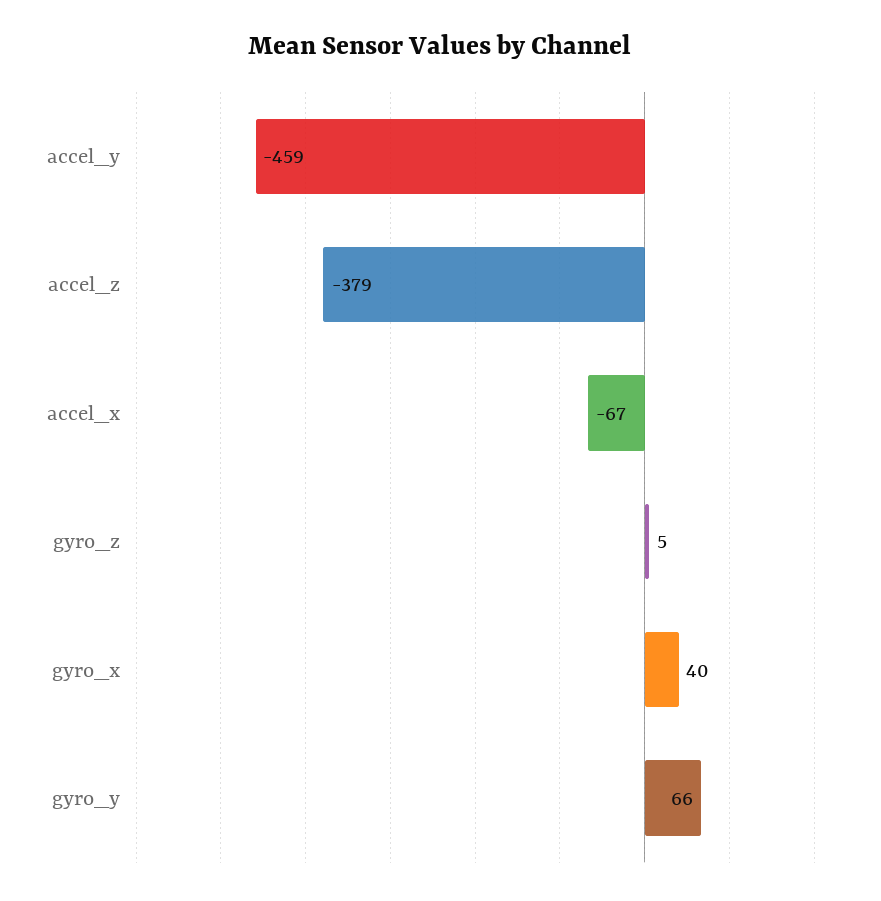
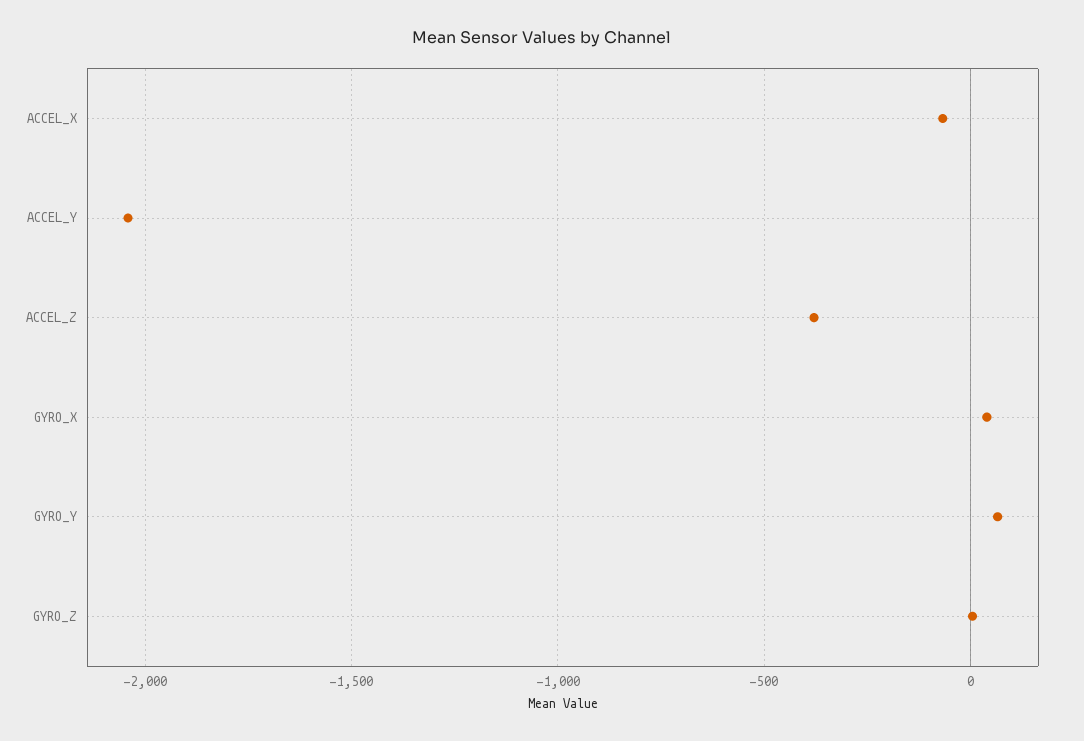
  {
-   "accel_y": -459,
+   "accel_y": -2050,
    "accel_z": -379,
    "accel_x": -67,
    "gyro_z": 5,
    "gyro_x": 40,
    "gyro_y": 66
  }

